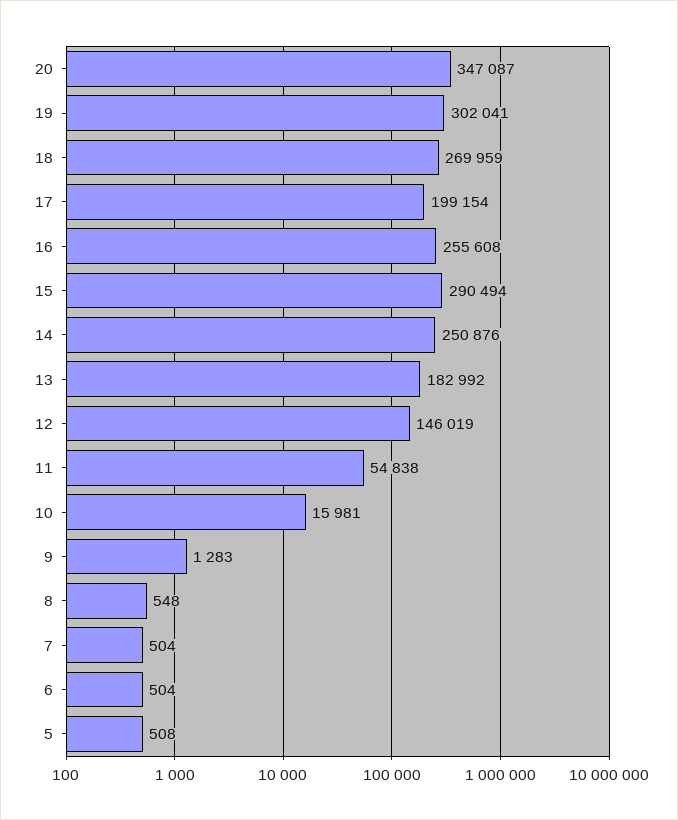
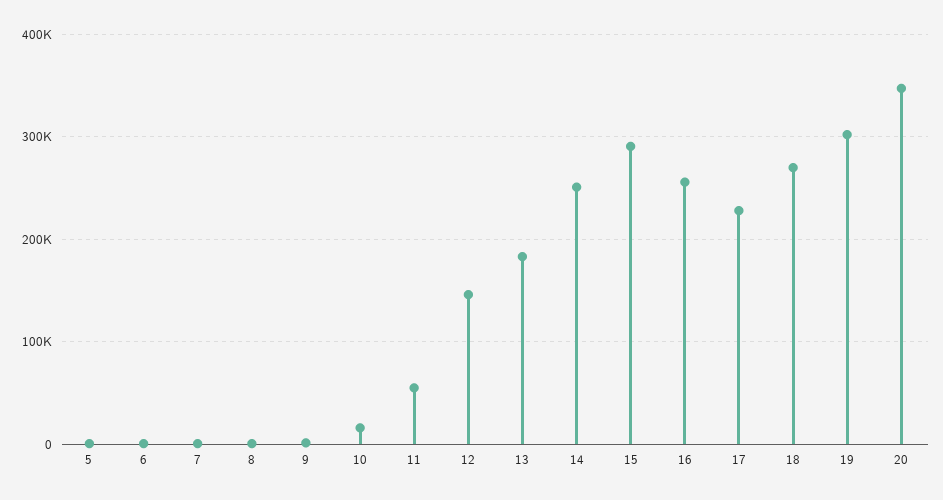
  {
    "20": 347087,
    "19": 302041,
    "18": 269959,
-   "17": 199154,
+   "17": 230000,
    "16": 255608,
    "15": 290494,
    "14": 250876,
    "13": 182992,
    "12": 146019,
    "11": 54838,
    "10": 15981,
    "9": 1283,
    "8": 548,
    "7": 504,
    "6": 504,
    "5": 508
  }

